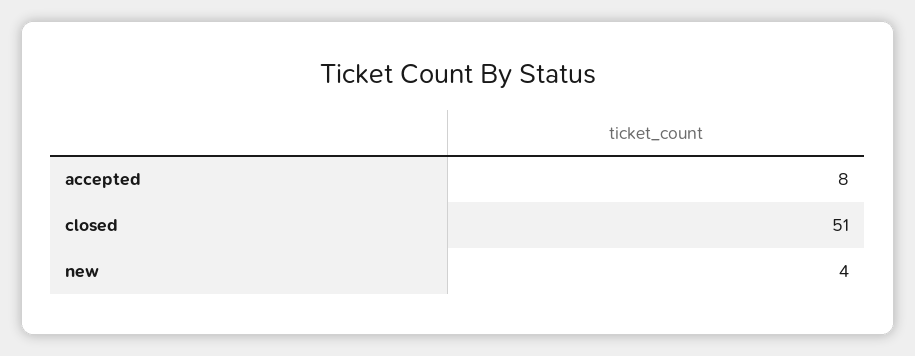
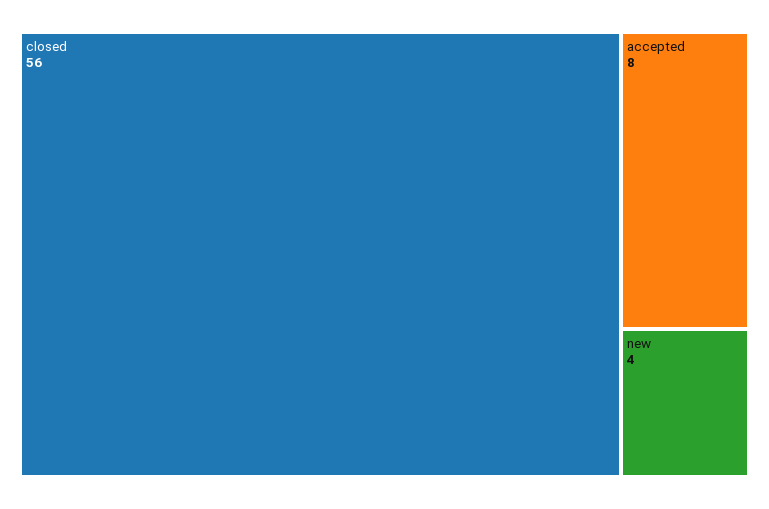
  {
    "accepted": 8,
-   "closed": 51,
+   "closed": 56,
    "new": 4
  }

